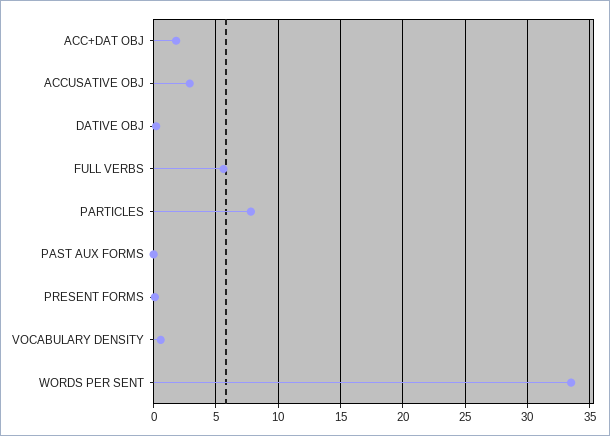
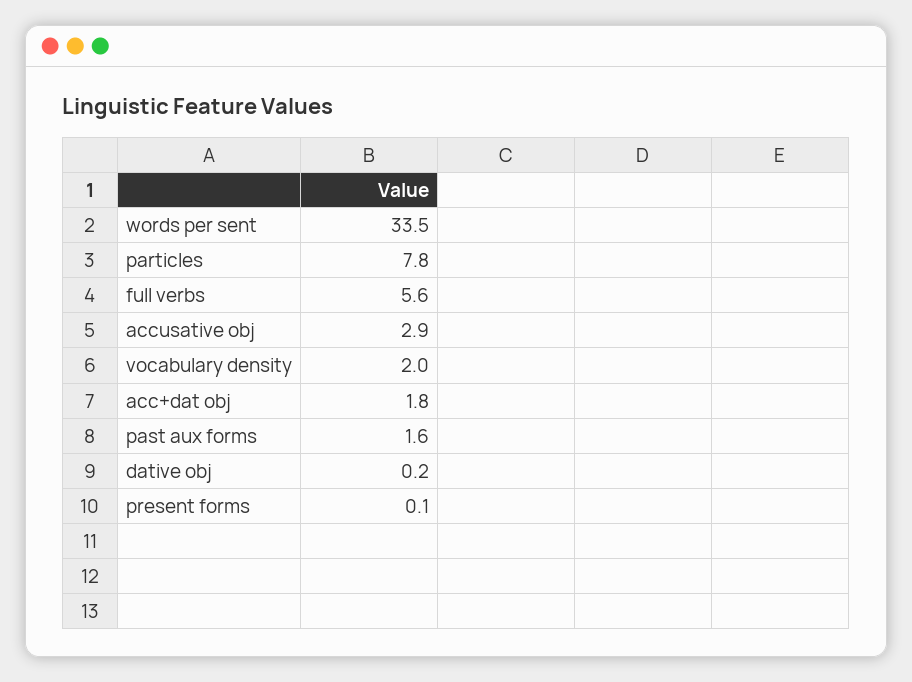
  {
    "ACC+DAT OBJ": 1.8,
    "ACCUSATIVE OBJ": 2.9,
    "DATIVE OBJ": 0.2,
    "FULL VERBS": 5.6,
    "PARTICLES": 7.8,
-   "PAST AUX FORMS": 0,
+   "PAST AUX FORMS": 1.6,
    "PRESENT FORMS": 0.1,
-   "VOCABULARY DENSITY": 0.5,
+   "VOCABULARY DENSITY": 2,
    "WORDS PER SENT": 33.5
  }

